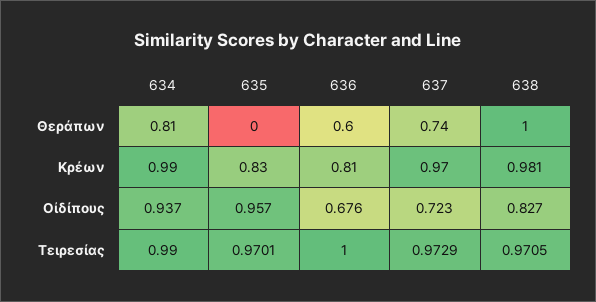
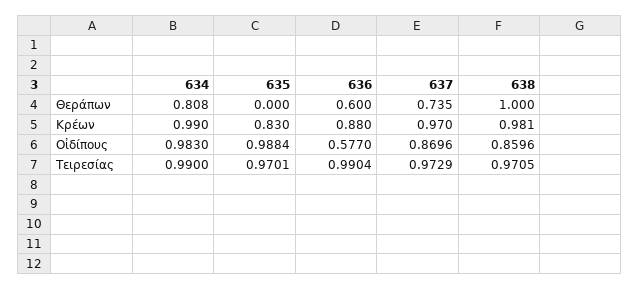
  {
    "634": {
      "Θεράπων": 0.808,
      "Κρέων": 0.99,
-     "Οἰδίπους": 0.937,
+     "Οἰδίπους": 0.983,
      "Τειρεσίας": 0.99
    },
    "635": {
      "Θεράπων": 0,
      "Κρέων": 0.83,
-     "Οἰδίπους": 0.957,
+     "Οἰδίπους": 0.9884,
      "Τειρεσίας": 0.9701
    },
    "636": {
      "Θεράπων": 0.6,
-     "Κρέων": 0.81,
+     "Κρέων": 0.88,
-     "Οἰδίπους": 0.676,
+     "Οἰδίπους": 0.577,
-     "Τειρεσίας": 1
+     "Τειρεσίας": 0.9904
    },
    "637": {
      "Θεράπων": 0.735,
      "Κρέων": 0.97,
-     "Οἰδίπους": 0.723,
+     "Οἰδίπους": 0.8696,
      "Τειρεσίας": 0.9729
    },
    "638": {
      "Θεράπων": 1,
      "Κρέων": 0.981,
-     "Οἰδίπους": 0.827,
+     "Οἰδίπους": 0.8596,
      "Τειρεσίας": 0.9705
    }
  }

